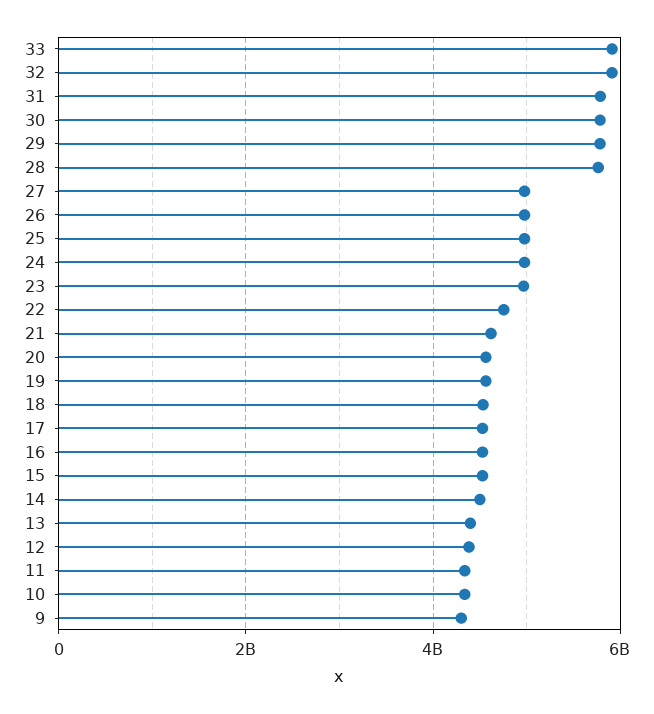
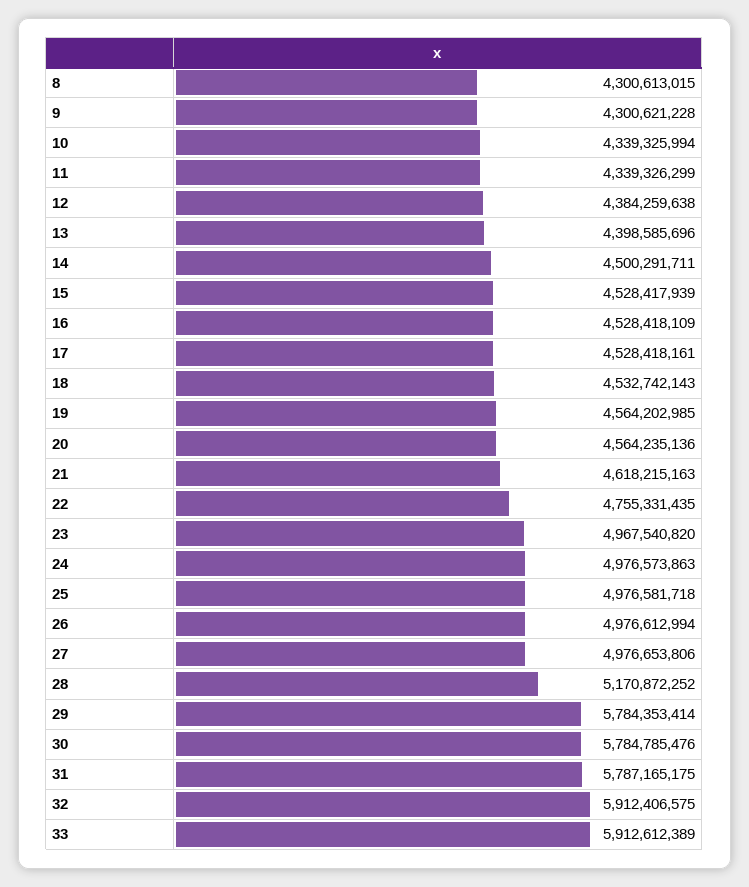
  {
    "33": 5912612389,
    "32": 5912406575,
    "31": 5787165175,
    "30": 5784785476,
    "29": 5784353414,
-   "28": 5800000000,
+   "28": 5170872252,
    "27": 4976653806,
    "26": 4976612994,
    "25": 4976581718,
    "24": 4976573863,
    "23": 4967540820,
    "22": 4755331435,
    "21": 4618215163,
    "20": 4564235136,
    "19": 4564202985,
    "18": 4532742143,
    "17": 4528418161,
    "16": 4528418109,
    "15": 4528417939,
    "14": 4500291711,
    "13": 4398585696,
    "12": 4384259638,
    "11": 4339326299,
    "10": 4339325994,
-   "9": 4300621228
+   "9": 4300621228,
+   "8": 4300613015
  }

